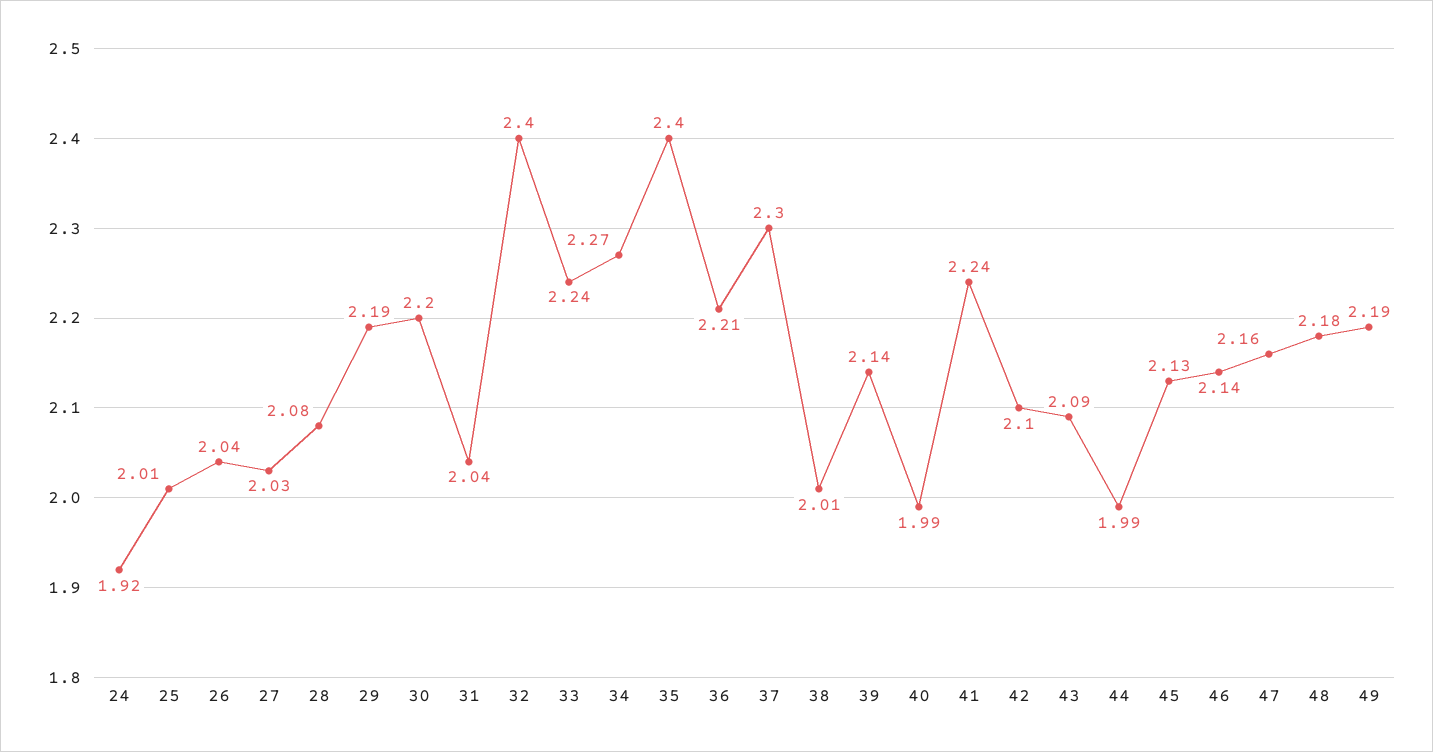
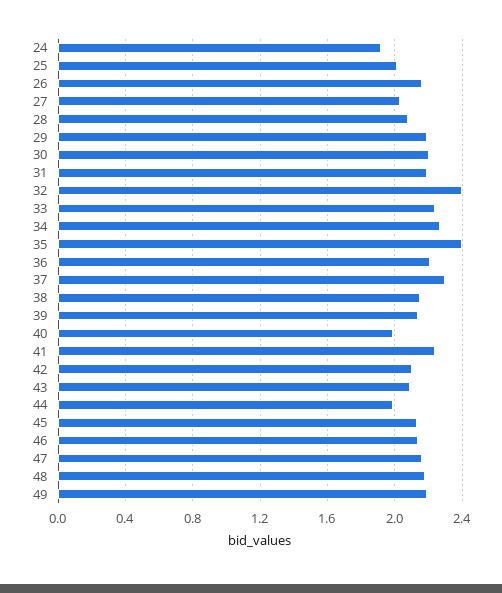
  {
    "24": 1.92,
    "25": 2.01,
-   "26": 2.04,
+   "26": 2.15,
    "27": 2.03,
    "28": 2.08,
    "29": 2.19,
    "30": 2.2,
-   "31": 2.04,
+   "31": 2.2,
    "32": 2.4,
    "33": 2.24,
    "34": 2.27,
    "35": 2.4,
    "36": 2.21,
    "37": 2.3,
-   "38": 2.01,
+   "38": 2.15,
    "39": 2.14,
    "40": 1.99,
    "41": 2.24,
    "42": 2.1,
    "43": 2.09,
    "44": 1.99,
    "45": 2.13,
    "46": 2.14,
    "47": 2.16,
    "48": 2.18,
    "49": 2.19
  }

